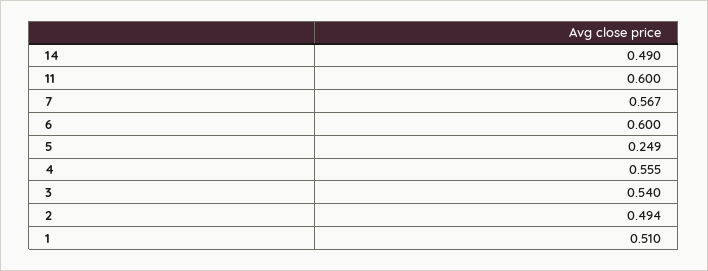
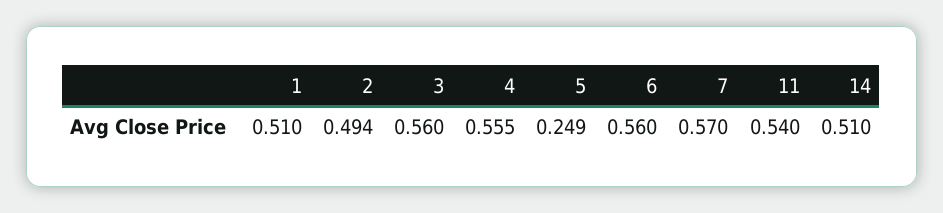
  {
-   "14": 0.49,
+   "14": 0.51,
-   "11": 0.6,
+   "11": 0.54,
-   "7": 0.567,
+   "7": 0.57,
-   "6": 0.6,
+   "6": 0.56,
    "5": 0.249,
    "4": 0.555,
-   "3": 0.54,
+   "3": 0.56,
    "2": 0.494,
    "1": 0.51
  }

